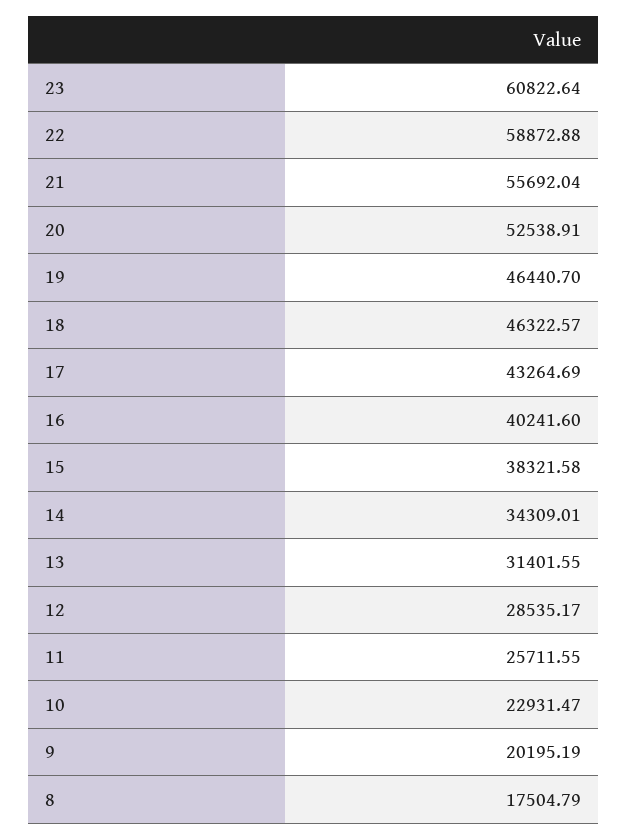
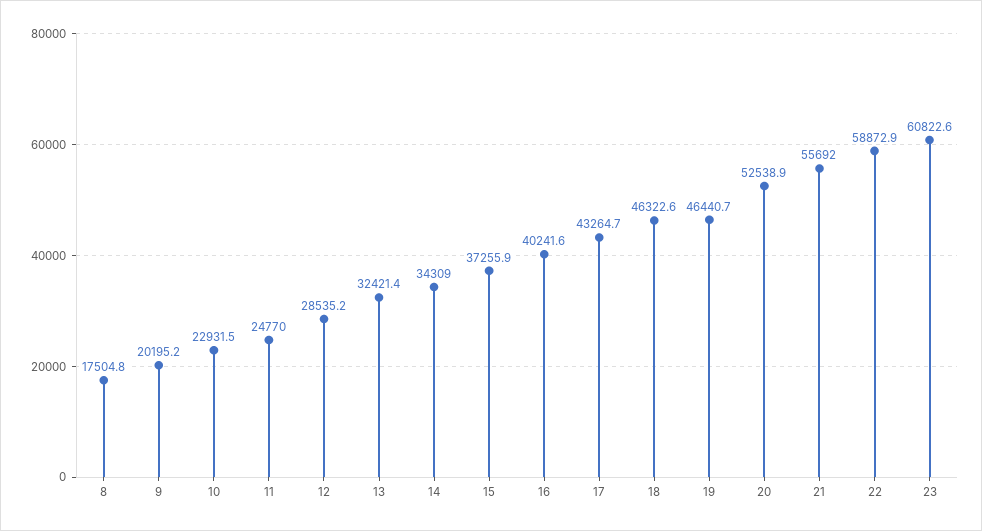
  {
    "23": 60822.64,
    "22": 58872.88,
    "21": 55692.04,
    "20": 52538.91,
    "19": 46440.7,
    "18": 46322.57,
    "17": 43264.69,
    "16": 40241.6,
-   "15": 38321.58,
+   "15": 37255.9,
    "14": 34309.01,
-   "13": 31401.55,
+   "13": 32421.4,
    "12": 28535.17,
-   "11": 25711.55,
+   "11": 24770,
    "10": 22931.47,
    "9": 20195.19,
    "8": 17504.79
  }

